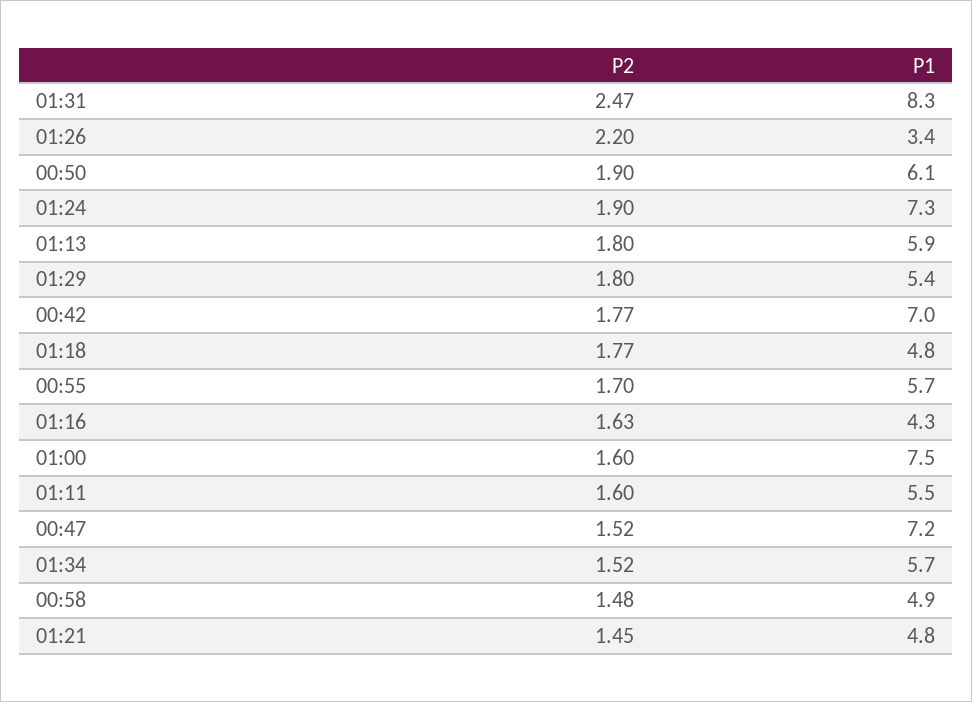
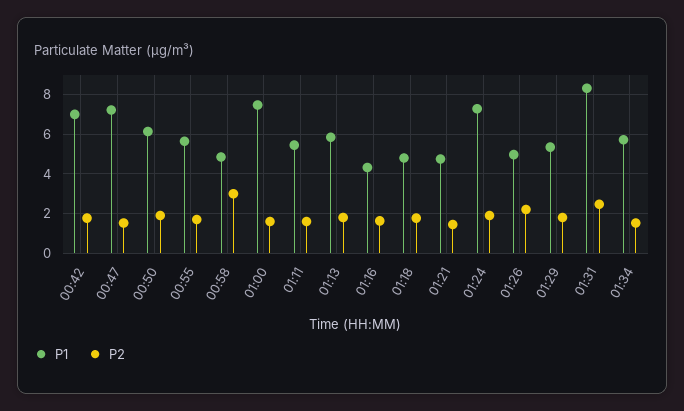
  {
    "P2": {
      "01:31": 2.47,
      "01:26": 2.2,
      "00:50": 1.9,
      "01:24": 1.9,
      "01:13": 1.8,
      "01:29": 1.8,
      "00:42": 1.77,
      "01:18": 1.77,
      "00:55": 1.7,
      "01:16": 1.63,
      "01:00": 1.6,
      "01:11": 1.6,
      "00:47": 1.52,
      "01:34": 1.52,
-     "00:58": 1.48,
+     "00:58": 3,
      "01:21": 1.45
    },
    "P1": {
      "01:31": 8.3,
-     "01:26": 3.4,
+     "01:26": 5,
      "00:50": 6.1,
      "01:24": 7.3,
      "01:13": 5.9,
      "01:29": 5.4,
      "00:42": 7,
      "01:18": 4.8,
      "00:55": 5.7,
      "01:16": 4.3,
      "01:00": 7.5,
      "01:11": 5.5,
      "00:47": 7.2,
      "01:34": 5.7,
      "00:58": 4.9,
      "01:21": 4.8
    }
  }

